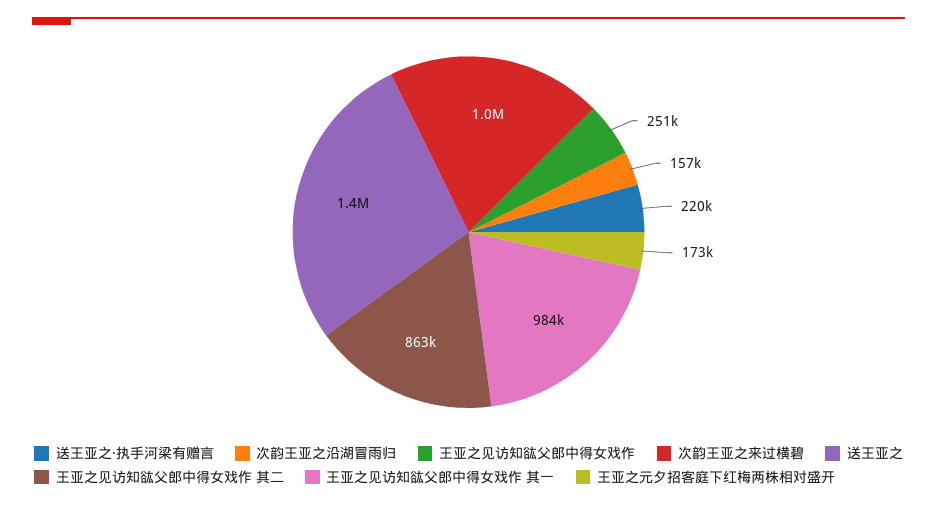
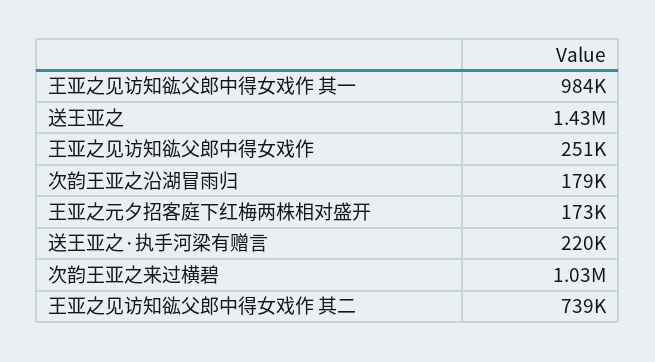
  {
    "送王亚之·执手河梁有赠言": 220000,
-   "次韵王亚之沿湖冒雨归": 157000,
+   "次韵王亚之沿湖冒雨归": 179000,
    "王亚之见访知谹父郎中得女戏作": 251000,
    "次韵王亚之来过横碧": 1030000,
    "送王亚之": 1430000,
-   "王亚之见访知谹父郎中得女戏作 其二": 863000,
+   "王亚之见访知谹父郎中得女戏作 其二": 739000,
    "王亚之见访知谹父郎中得女戏作 其一": 984000,
    "王亚之元夕招客庭下红梅两株相对盛开": 173000
  }

